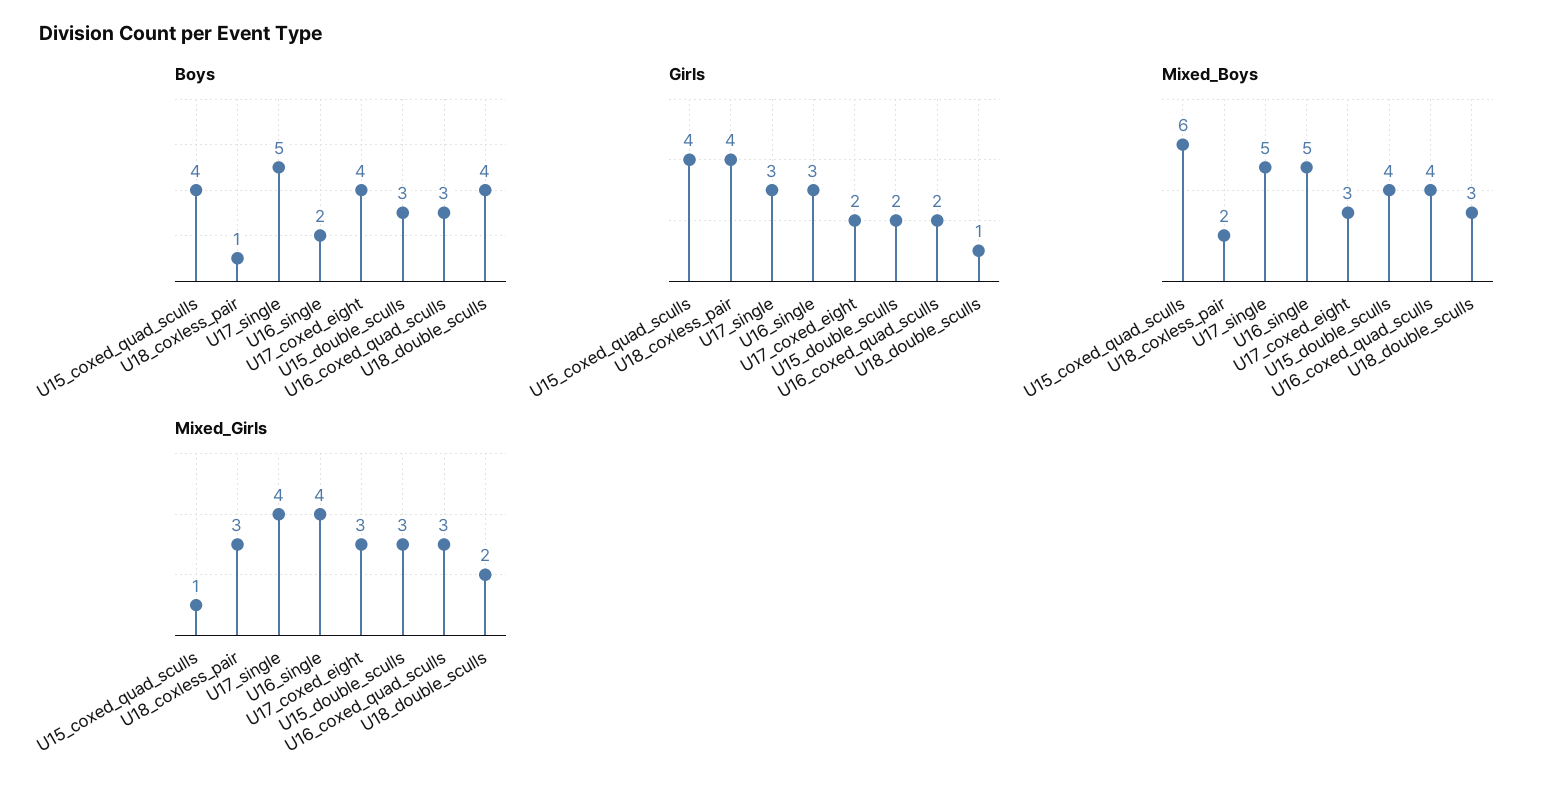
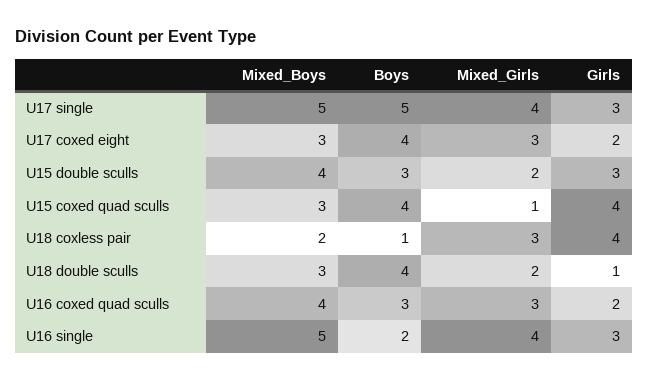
  {
    "Boys": {
      "U15_coxed_quad_sculls": 4,
      "U18_coxless_pair": 1,
      "U17_single": 5,
      "U16_single": 2,
      "U17_coxed_eight": 4,
      "U15_double_sculls": 3,
      "U16_coxed_quad_sculls": 3,
      "U18_double_sculls": 4
    },
    "Girls": {
      "U15_coxed_quad_sculls": 4,
      "U18_coxless_pair": 4,
      "U17_single": 3,
      "U16_single": 3,
      "U17_coxed_eight": 2,
-     "U15_double_sculls": 2,
+     "U15_double_sculls": 3,
      "U16_coxed_quad_sculls": 2,
      "U18_double_sculls": 1
    },
    "Mixed_Boys": {
-     "U15_coxed_quad_sculls": 6,
+     "U15_coxed_quad_sculls": 3,
      "U18_coxless_pair": 2,
      "U17_single": 5,
      "U16_single": 5,
      "U17_coxed_eight": 3,
      "U15_double_sculls": 4,
      "U16_coxed_quad_sculls": 4,
      "U18_double_sculls": 3
    },
    "Mixed_Girls": {
      "U15_coxed_quad_sculls": 1,
      "U18_coxless_pair": 3,
      "U17_single": 4,
      "U16_single": 4,
      "U17_coxed_eight": 3,
-     "U15_double_sculls": 3,
+     "U15_double_sculls": 2,
      "U16_coxed_quad_sculls": 3,
      "U18_double_sculls": 2
    }
  }

